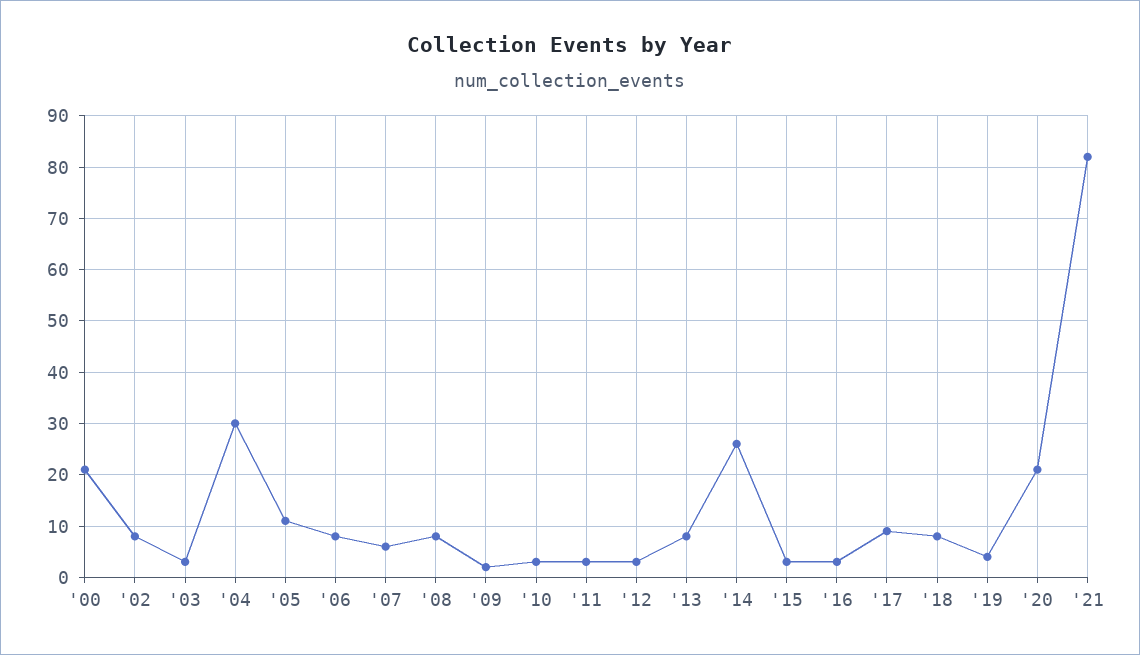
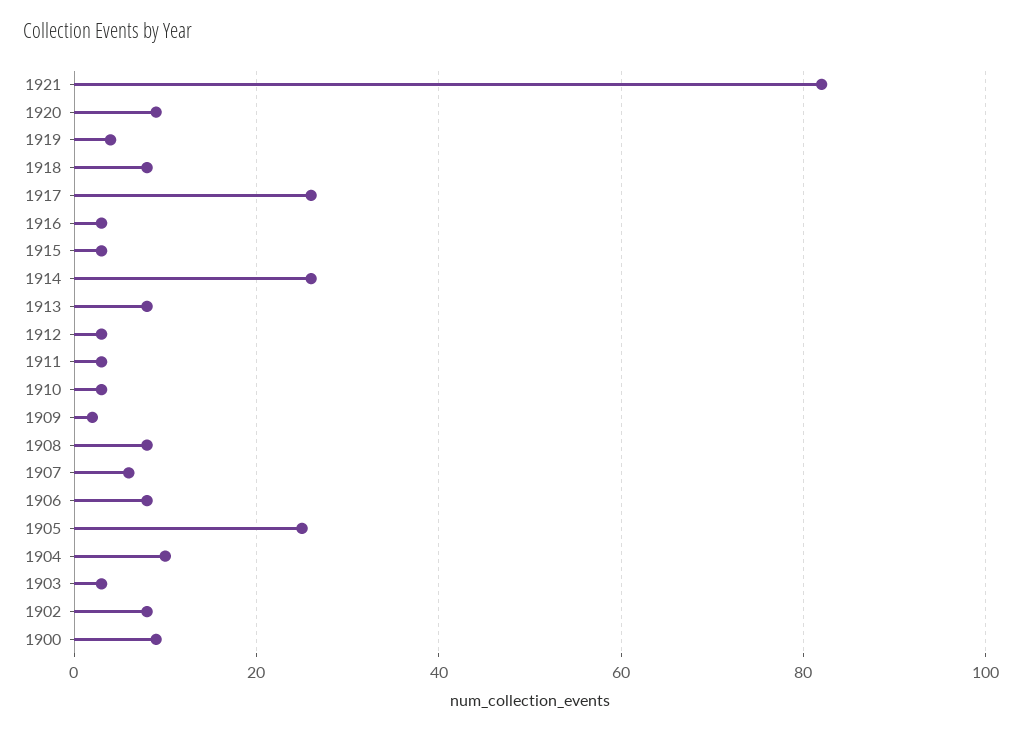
  {
-   "'00": 20,
+   "'00": 10,
    "'02": 10,
    "'03": 5,
-   "'04": 30,
+   "'04": 10,
-   "'05": 10,
+   "'05": 25,
    "'06": 10,
    "'07": 5,
    "'08": 10,
    "'09": 0,
    "'10": 5,
    "'11": 5,
    "'12": 5,
    "'13": 10,
    "'14": 25,
    "'15": 5,
    "'16": 5,
-   "'17": 10,
+   "'17": 25,
    "'18": 10,
    "'19": 5,
-   "'20": 20,
+   "'20": 10,
    "'21": 80
  }

